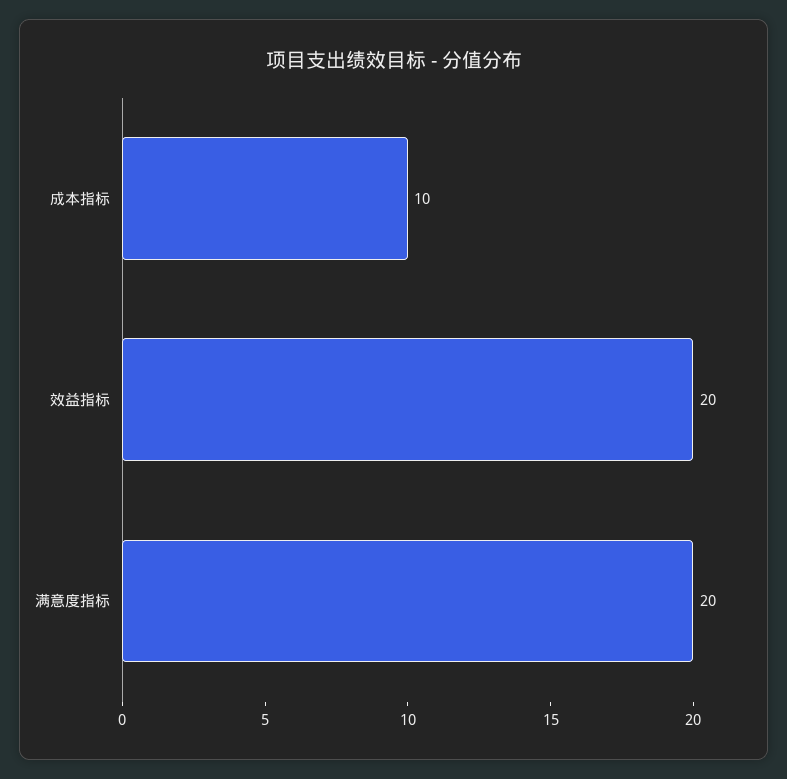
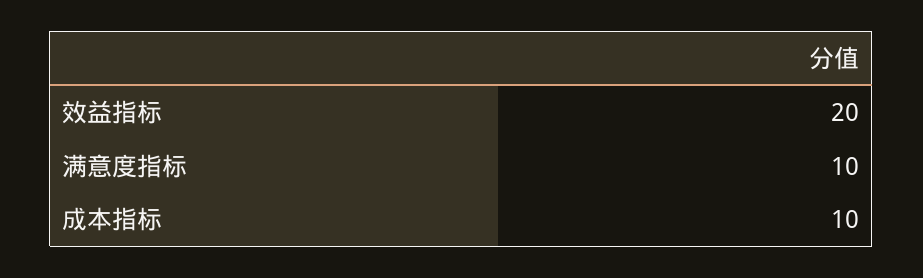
  {
    "成本指标": 10,
    "效益指标": 20,
-   "满意度指标": 20
+   "满意度指标": 10
  }

